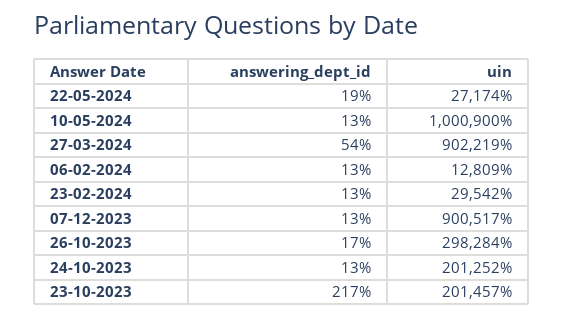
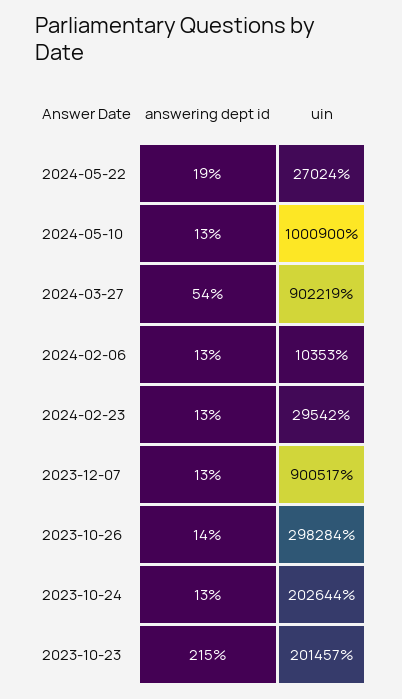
  {
    "answering_dept_id": {
      "22-05-2024": 19,
      "10-05-2024": 13,
      "27-03-2024": 54,
      "06-02-2024": 13,
      "23-02-2024": 13,
      "07-12-2023": 13,
-     "26-10-2023": 17,
+     "26-10-2023": 14,
      "24-10-2023": 13,
-     "23-10-2023": 217
+     "23-10-2023": 215
    },
    "uin": {
-     "22-05-2024": 27174,
+     "22-05-2024": 27024,
      "10-05-2024": 1000900,
      "27-03-2024": 902219,
-     "06-02-2024": 12809,
+     "06-02-2024": 10353,
      "23-02-2024": 29542,
      "07-12-2023": 900517,
      "26-10-2023": 298284,
-     "24-10-2023": 201252,
+     "24-10-2023": 202644,
      "23-10-2023": 201457
    }
  }

